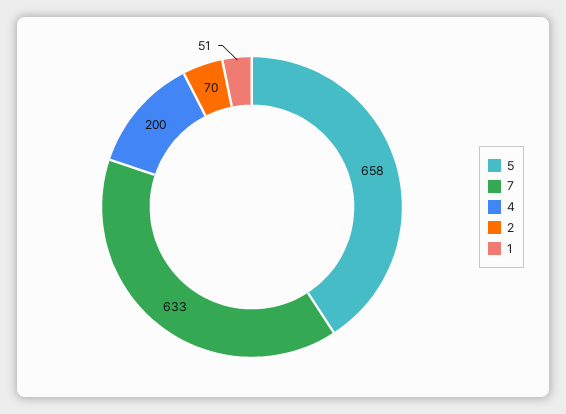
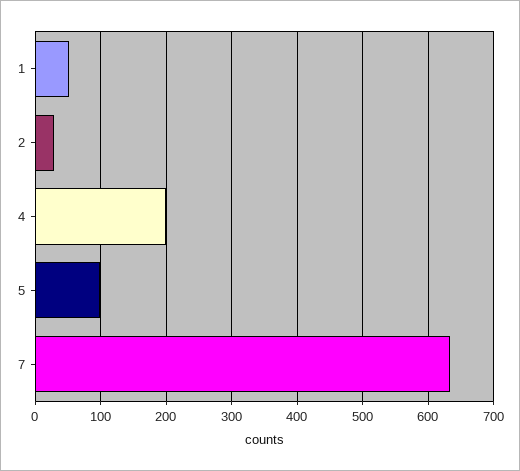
  {
-   "5": 658,
+   "5": 100,
    "7": 633,
    "4": 200,
-   "2": 70,
+   "2": 30,
    "1": 51
  }

